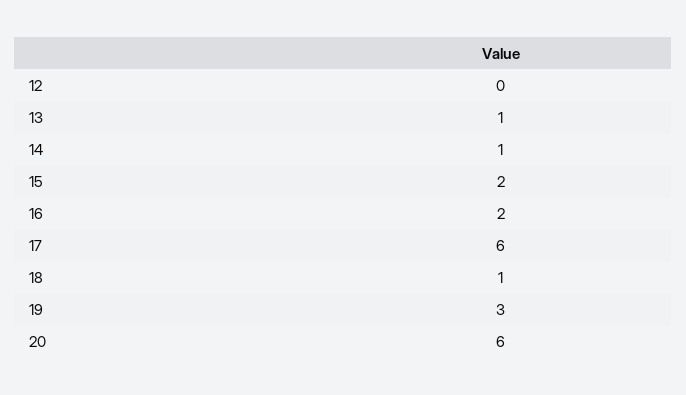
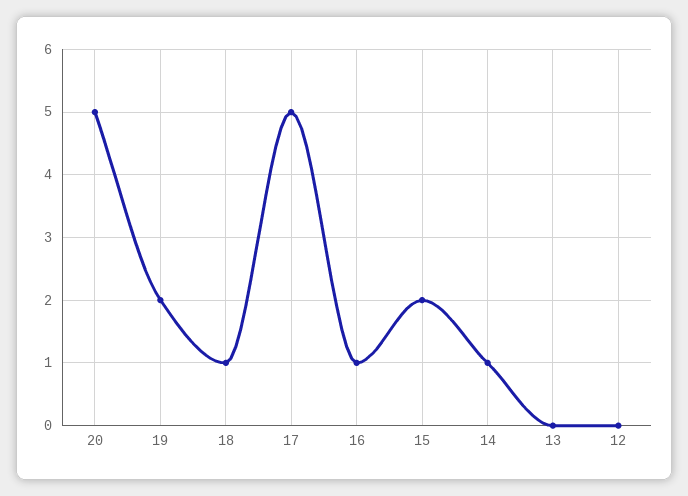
  {
    "12": 0,
-   "13": 1,
+   "13": 0,
    "14": 1,
    "15": 2,
-   "16": 2,
+   "16": 1,
-   "17": 6,
+   "17": 5,
    "18": 1,
-   "19": 3,
+   "19": 2,
-   "20": 6
+   "20": 5
  }

